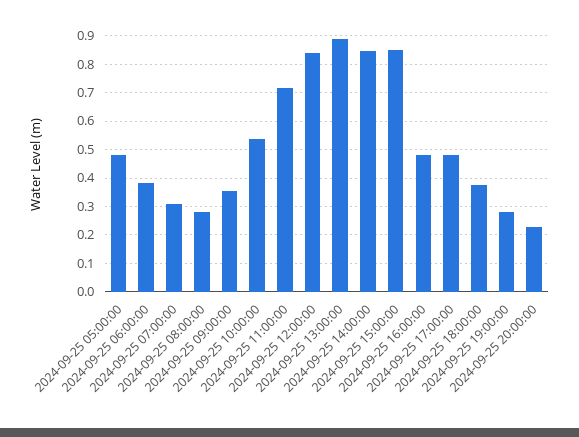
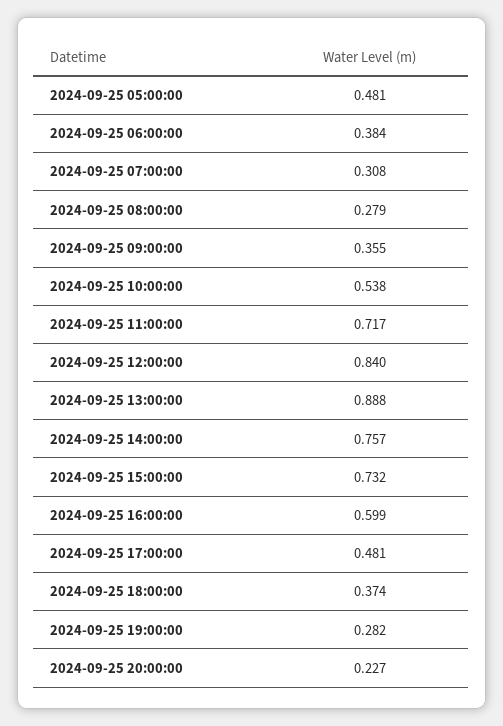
  {
    "2024-09-25 05:00:00": 0.481,
    "2024-09-25 06:00:00": 0.384,
    "2024-09-25 07:00:00": 0.308,
    "2024-09-25 08:00:00": 0.279,
    "2024-09-25 09:00:00": 0.355,
    "2024-09-25 10:00:00": 0.538,
    "2024-09-25 11:00:00": 0.717,
    "2024-09-25 12:00:00": 0.84,
    "2024-09-25 13:00:00": 0.888,
-   "2024-09-25 14:00:00": 0.85,
+   "2024-09-25 14:00:00": 0.757,
-   "2024-09-25 15:00:00": 0.85,
+   "2024-09-25 15:00:00": 0.732,
-   "2024-09-25 16:00:00": 0.475,
+   "2024-09-25 16:00:00": 0.599,
    "2024-09-25 17:00:00": 0.481,
    "2024-09-25 18:00:00": 0.374,
    "2024-09-25 19:00:00": 0.282,
    "2024-09-25 20:00:00": 0.227
  }

